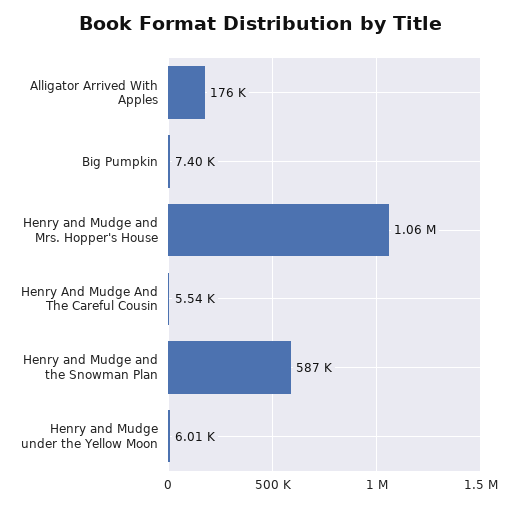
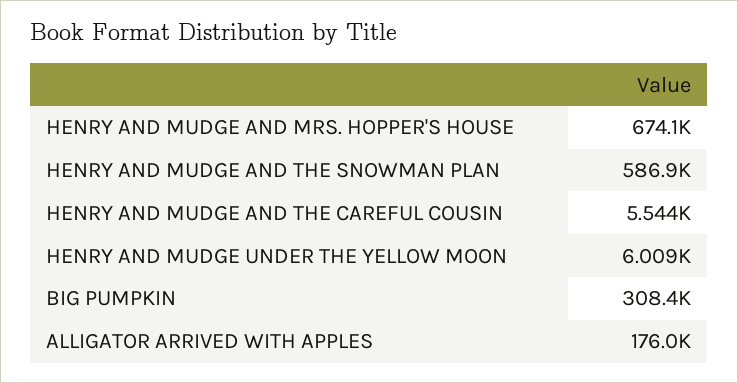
  {
    "Alligator Arrived With Apples": 176000,
-   "Big Pumpkin": 7400,
+   "Big Pumpkin": 308400,
-   "Henry and Mudge and Mrs. Hopper's House": 1060000,
+   "Henry and Mudge and Mrs. Hopper's House": 674100,
    "Henry And Mudge And The Careful Cousin": 5544,
    "Henry and Mudge and the Snowman Plan": 586900,
    "Henry and Mudge under the Yellow Moon": 6009
  }

